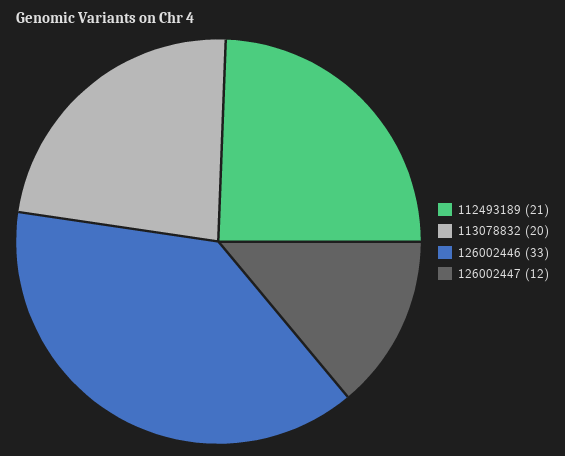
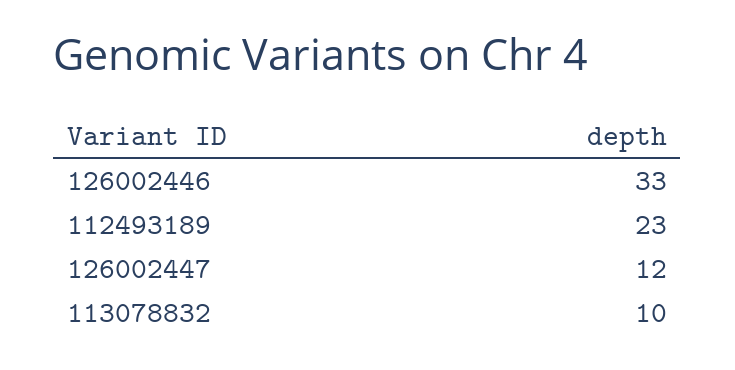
  {
-   "112493189": 21,
+   "112493189": 23,
-   "113078832": 20,
+   "113078832": 10,
    "126002446": 33,
    "126002447": 12
  }

